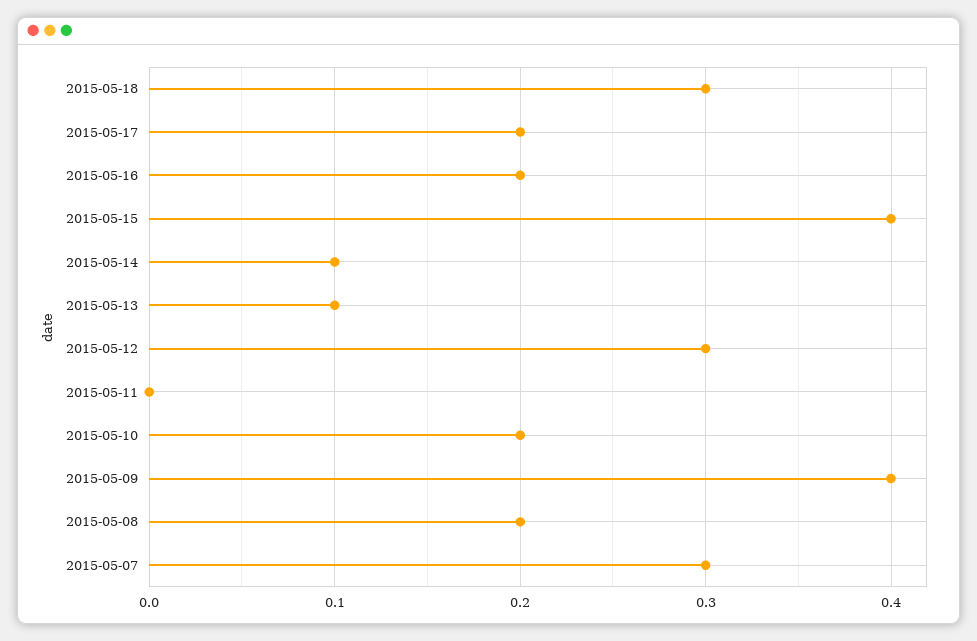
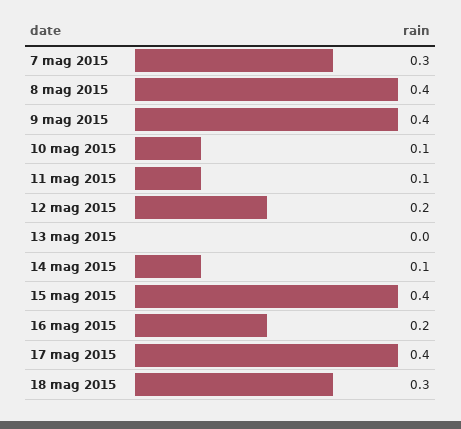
  {
    "2015-05-18": 0.3,
-   "2015-05-17": 0.2,
+   "2015-05-17": 0.4,
    "2015-05-16": 0.2,
    "2015-05-15": 0.4,
    "2015-05-14": 0.1,
-   "2015-05-13": 0.1,
+   "2015-05-13": 0,
-   "2015-05-12": 0.3,
+   "2015-05-12": 0.2,
-   "2015-05-11": 0,
+   "2015-05-11": 0.1,
-   "2015-05-10": 0.2,
+   "2015-05-10": 0.1,
    "2015-05-09": 0.4,
-   "2015-05-08": 0.2,
+   "2015-05-08": 0.4,
    "2015-05-07": 0.3
  }

